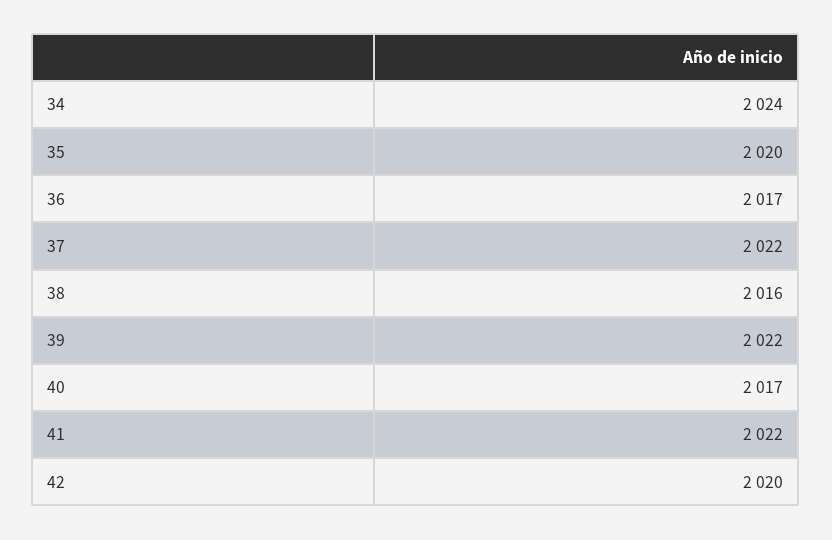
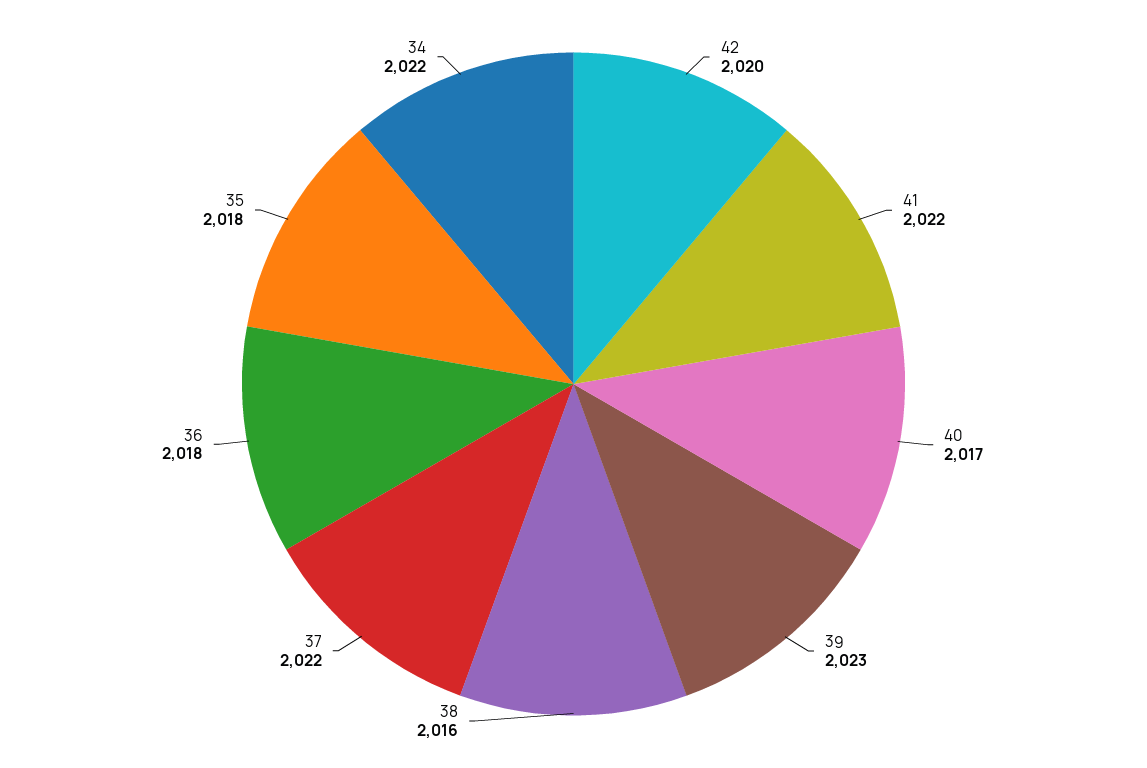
  {
-   "34": 2024,
+   "34": 2022,
-   "35": 2020,
+   "35": 2018,
-   "36": 2017,
+   "36": 2018,
    "37": 2022,
    "38": 2016,
-   "39": 2022,
+   "39": 2023,
    "40": 2017,
    "41": 2022,
    "42": 2020
  }

